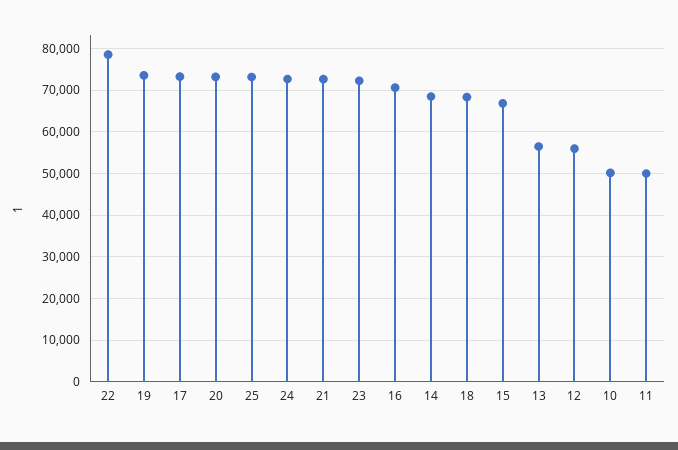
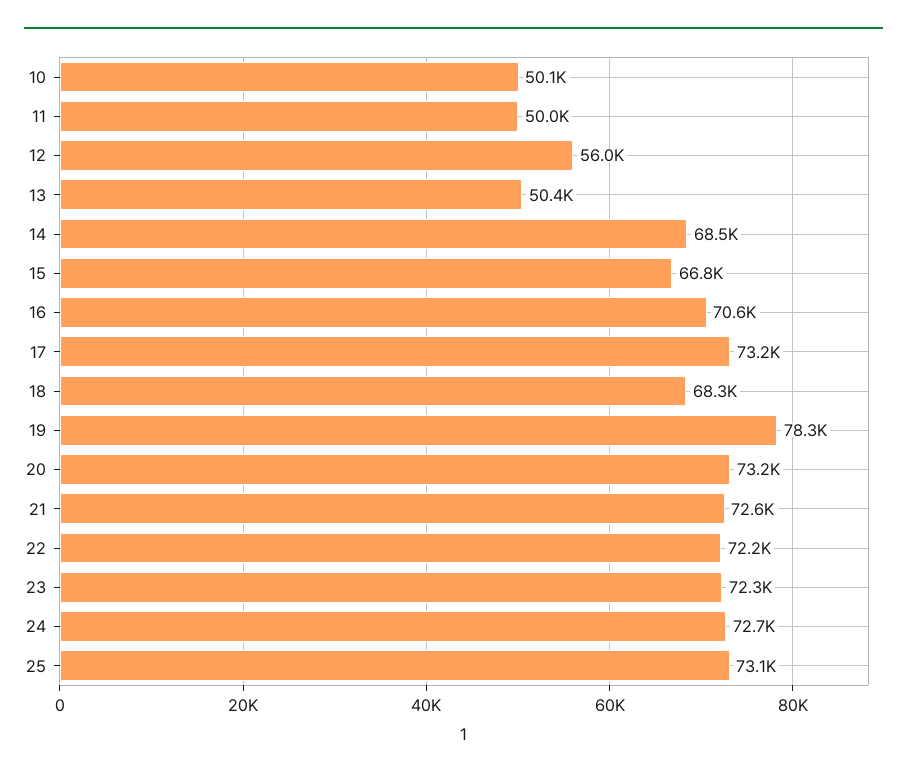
  {
-   "22": 78000,
+   "22": 72200,
-   "19": 74000,
+   "19": 78300,
    "17": 73200,
    "20": 73200,
    "25": 73100,
    "24": 72700,
    "21": 72600,
    "23": 72300,
    "16": 70600,
    "14": 68500,
    "18": 68300,
    "15": 66800,
-   "13": 56000,
+   "13": 50400,
    "12": 56000,
    "10": 50100,
    "11": 50000
  }

